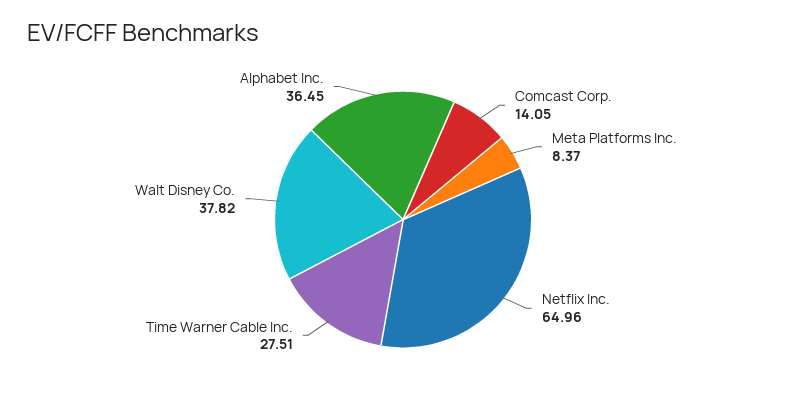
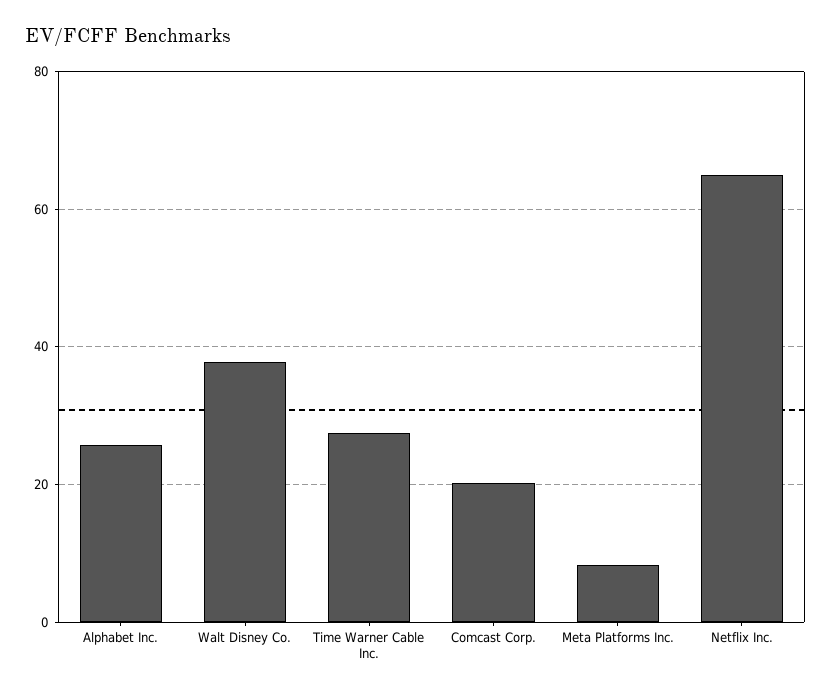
  {
-   "Comcast Corp.": 14.05,
+   "Comcast Corp.": 20,
    "Meta Platforms Inc.": 8.37,
    "Netflix Inc.": 64.96,
    "Time Warner Cable Inc.": 27.51,
    "Walt Disney Co.": 37.82,
-   "Alphabet Inc.": 36.45
+   "Alphabet Inc.": 26
  }

